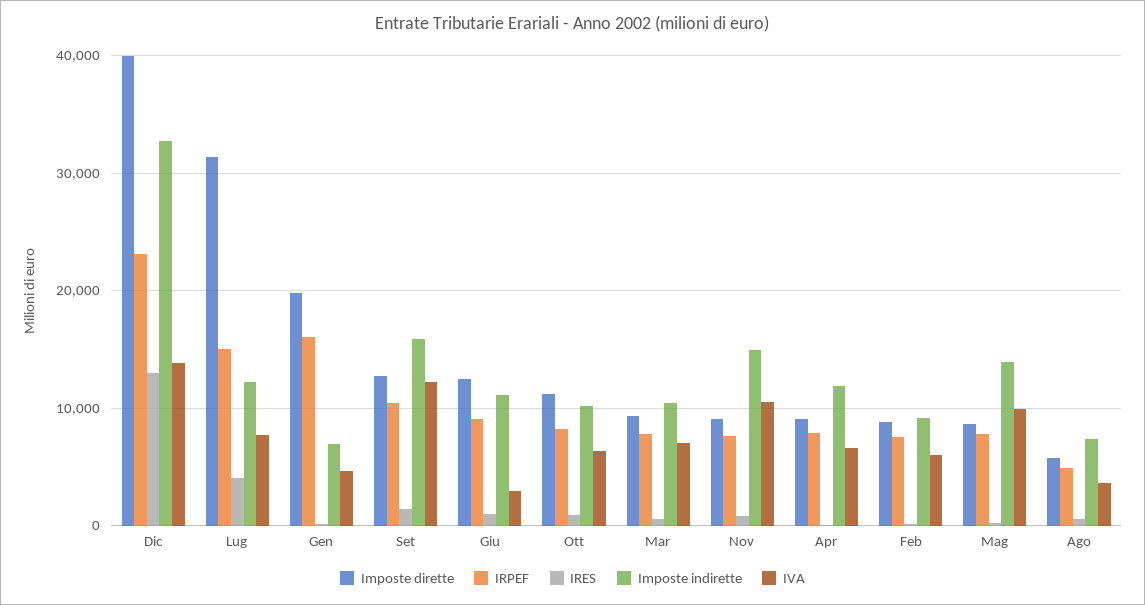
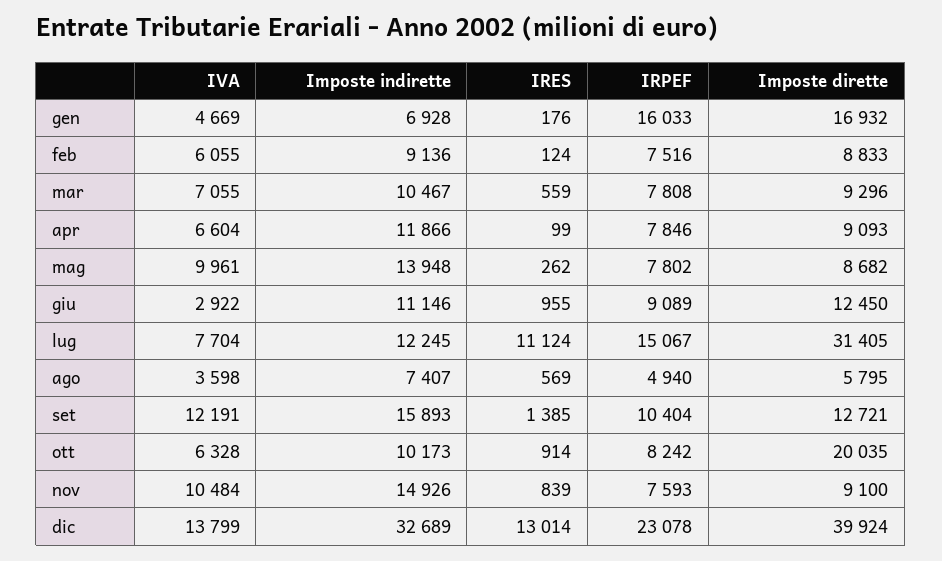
  {
    "Imposte dirette": {
      "Dic": 39924,
      "Lug": 31405,
-     "Gen": 20000,
+     "Gen": 16932,
      "Set": 12721,
      "Giu": 12450,
-     "Ott": 11000,
+     "Ott": 20035,
      "Mar": 9296,
      "Nov": 9100,
      "Apr": 9093,
      "Feb": 8833,
      "Mag": 8682,
      "Ago": 5795
    },
    "IRPEF": {
      "Dic": 23078,
      "Lug": 15067,
      "Gen": 16033,
      "Set": 10404,
      "Giu": 9089,
      "Ott": 8242,
      "Mar": 7808,
      "Nov": 7593,
      "Apr": 7846,
      "Feb": 7516,
      "Mag": 7802,
      "Ago": 4940
    },
    "IRES": {
      "Dic": 13014,
-     "Lug": 4000,
+     "Lug": 11124,
      "Gen": 176,
      "Set": 1385,
      "Giu": 955,
      "Ott": 914,
      "Mar": 559,
      "Nov": 839,
      "Apr": 99,
      "Feb": 124,
      "Mag": 262,
      "Ago": 569
    },
    "Imposte indirette": {
      "Dic": 32689,
      "Lug": 12245,
      "Gen": 6928,
      "Set": 15893,
      "Giu": 11146,
      "Ott": 10173,
      "Mar": 10467,
      "Nov": 14926,
      "Apr": 11866,
      "Feb": 9136,
      "Mag": 13948,
      "Ago": 7407
    },
    "IVA": {
      "Dic": 13799,
      "Lug": 7704,
      "Gen": 4669,
      "Set": 12191,
      "Giu": 2922,
      "Ott": 6328,
      "Mar": 7055,
      "Nov": 10484,
      "Apr": 6604,
      "Feb": 6055,
      "Mag": 9961,
      "Ago": 3598
    }
  }

